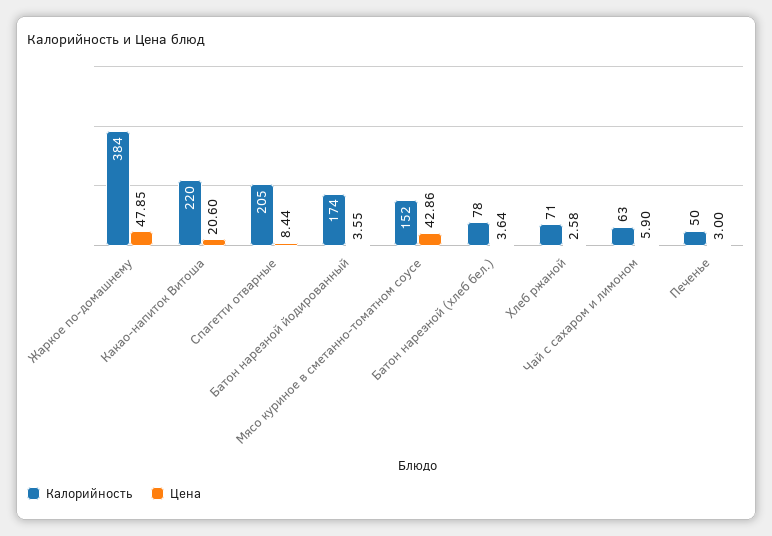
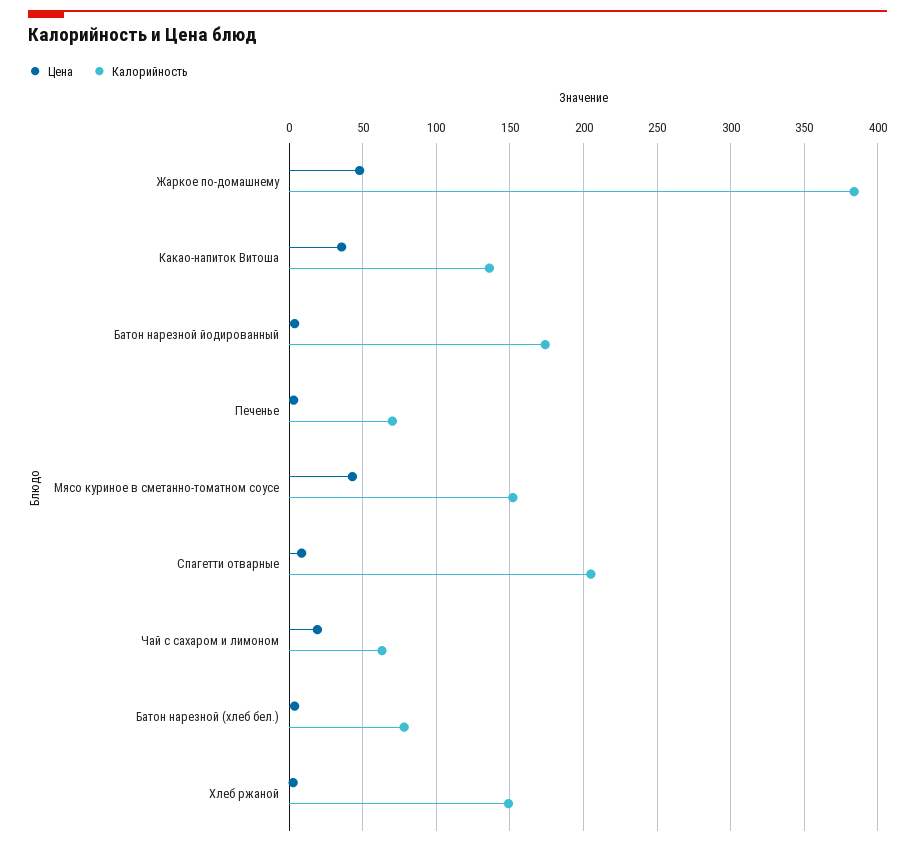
  {
    "Калорийность": {
      "Жаркое по-домашнему": 384,
-     "Какао-напиток Витоша": 220,
+     "Какао-напиток Витоша": 135,
      "Спагетти отварные": 205,
      "Батон нарезной йодированный": 174,
      "Мясо куриное в сметанно-томатном соусе": 152,
      "Батон нарезной (хлеб бел.)": 78,
-     "Хлеб ржаной": 71,
+     "Хлеб ржаной": 150,
      "Чай с сахаром и лимоном": 63,
-     "Печенье": 50
+     "Печенье": 70
    },
    "Цена": {
      "Жаркое по-домашнему": 47.85,
-     "Какао-напиток Витоша": 20.6,
+     "Какао-напиток Витоша": 35,
      "Спагетти отварные": 8.44,
      "Батон нарезной йодированный": 3.55,
      "Мясо куриное в сметанно-томатном соусе": 42.86,
      "Батон нарезной (хлеб бел.)": 3.64,
      "Хлеб ржаной": 2.58,
-     "Чай с сахаром и лимоном": 5.9,
+     "Чай с сахаром и лимоном": 20,
      "Печенье": 3
    }
  }

